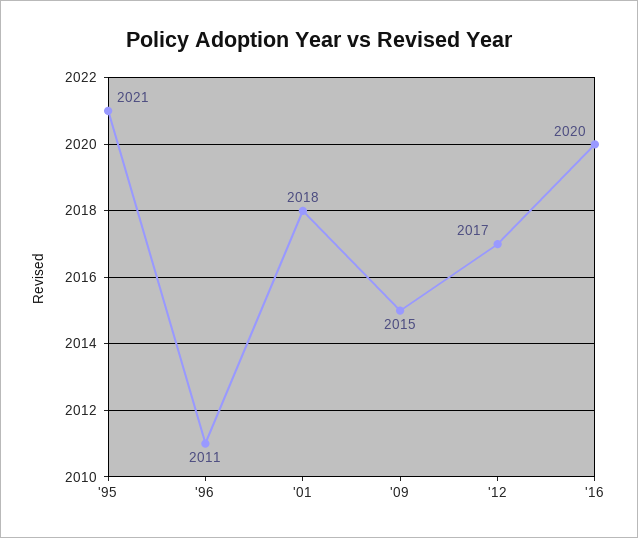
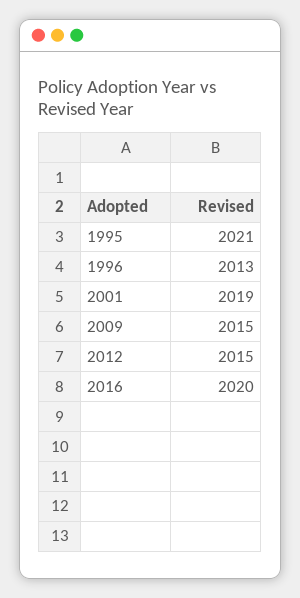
  {
    "'95": 2021,
-   "'96": 2011,
+   "'96": 2013,
-   "'01": 2018,
+   "'01": 2019,
    "'09": 2015,
-   "'12": 2017,
+   "'12": 2015,
    "'16": 2020
  }

